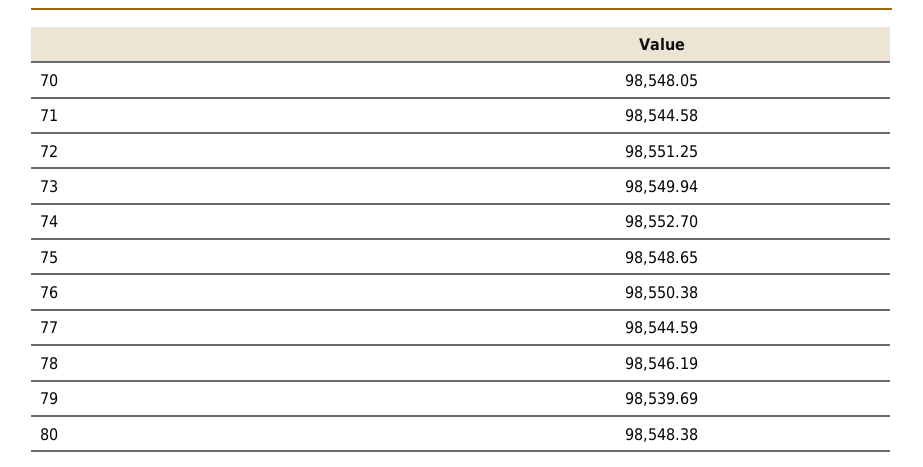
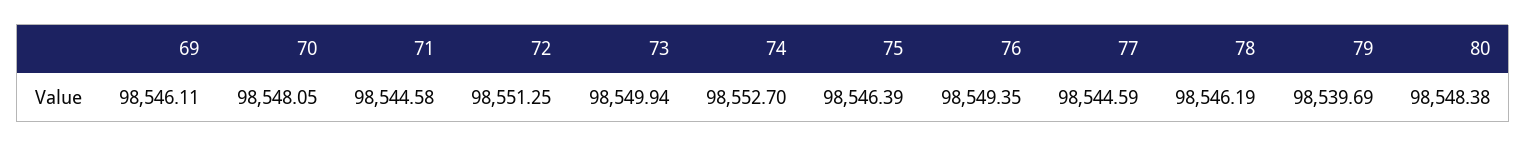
  {
    "70": 98548.05,
    "71": 98544.58,
    "72": 98551.25,
    "73": 98549.94,
    "74": 98552.7,
-   "75": 98548.65,
+   "75": 98546.39,
-   "76": 98550.38,
+   "76": 98549.35,
    "77": 98544.59,
    "78": 98546.19,
    "79": 98539.69,
-   "80": 98548.38
+   "80": 98548.38,
+   "69": 98546.11
  }

